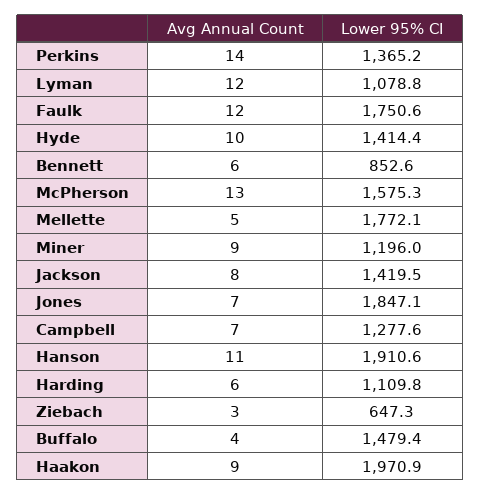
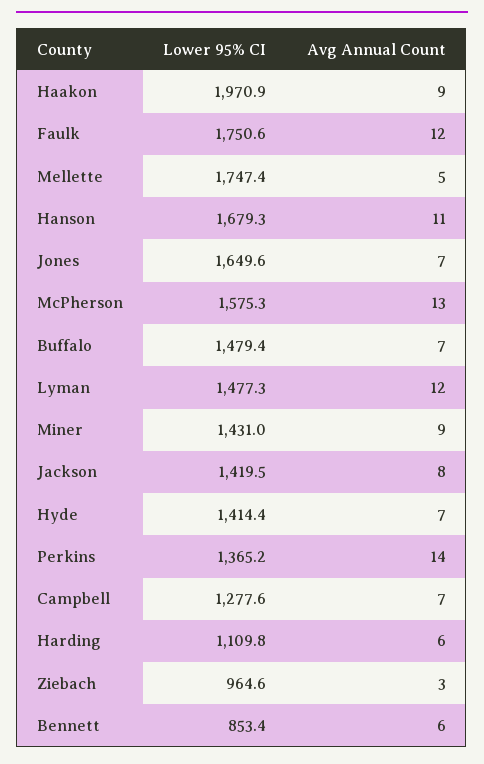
  {
    "Avg Annual Count": {
      "Perkins": 14,
      "Lyman": 12,
      "Faulk": 12,
-     "Hyde": 10,
+     "Hyde": 7,
      "Bennett": 6,
      "McPherson": 13,
      "Mellette": 5,
      "Miner": 9,
      "Jackson": 8,
      "Jones": 7,
      "Campbell": 7,
      "Hanson": 11,
      "Harding": 6,
      "Ziebach": 3,
-     "Buffalo": 4,
+     "Buffalo": 7,
      "Haakon": 9
    },
    "Lower 95% CI": {
      "Perkins": 1365.2,
-     "Lyman": 1078.8,
+     "Lyman": 1477.3,
      "Faulk": 1750.6,
      "Hyde": 1414.4,
-     "Bennett": 852.6,
+     "Bennett": 853.4,
      "McPherson": 1575.3,
-     "Mellette": 1772.1,
+     "Mellette": 1747.4,
-     "Miner": 1196,
+     "Miner": 1431,
      "Jackson": 1419.5,
-     "Jones": 1847.1,
+     "Jones": 1649.6,
      "Campbell": 1277.6,
-     "Hanson": 1910.6,
+     "Hanson": 1679.3,
      "Harding": 1109.8,
-     "Ziebach": 647.3,
+     "Ziebach": 964.6,
      "Buffalo": 1479.4,
      "Haakon": 1970.9
    }
  }

